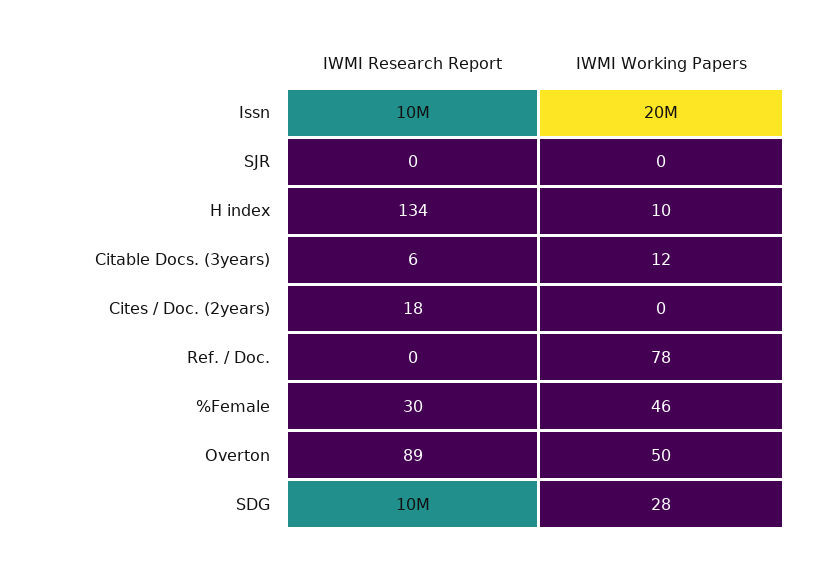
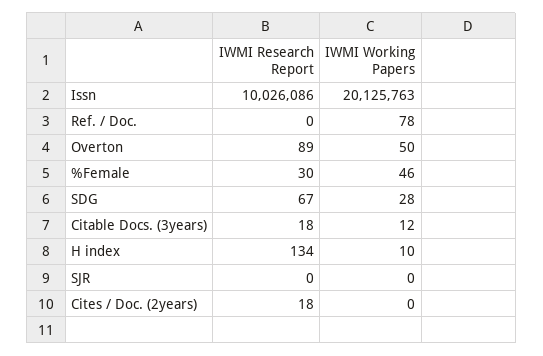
  {
    "IWMI Research Report": {
      "Issn": 10026086,
      "SJR": 0,
      "H index": 134,
-     "Citable Docs. (3years)": 6,
+     "Citable Docs. (3years)": 18,
      "Cites / Doc. (2years)": 18,
      "Ref. / Doc.": 0,
      "%Female": 30,
      "Overton": 89,
-     "SDG": 10000000
+     "SDG": 67
    },
    "IWMI Working Papers": {
      "Issn": 20125763,
      "SJR": 0,
      "H index": 10,
      "Citable Docs. (3years)": 12,
      "Cites / Doc. (2years)": 0,
      "Ref. / Doc.": 78,
      "%Female": 46,
      "Overton": 50,
      "SDG": 28
    }
  }

